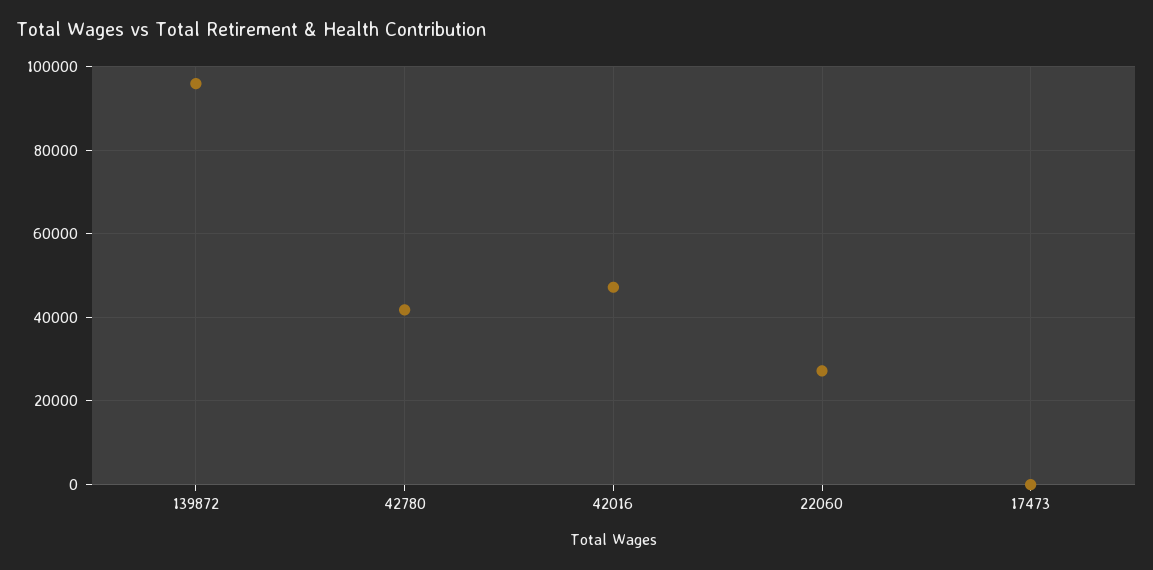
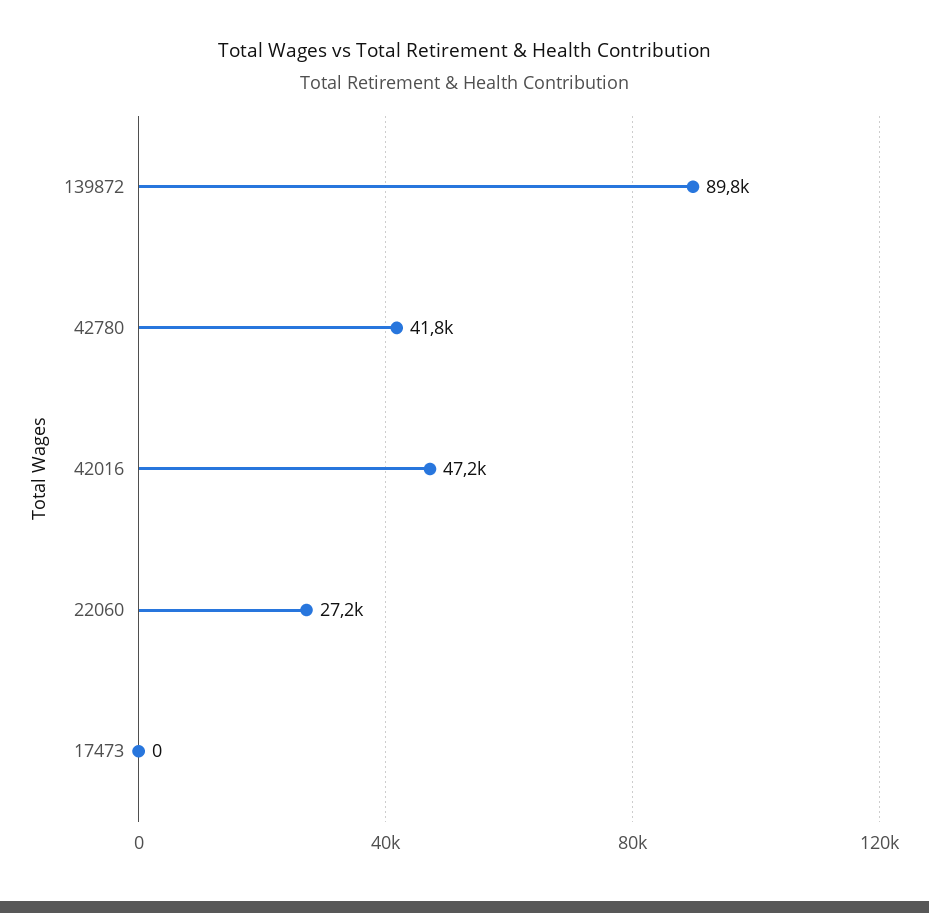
  {
-   "139872": 96000,
+   "139872": 89800,
    "42780": 41800,
    "42016": 47200,
    "22060": 27200,
    "17473": 0
  }

